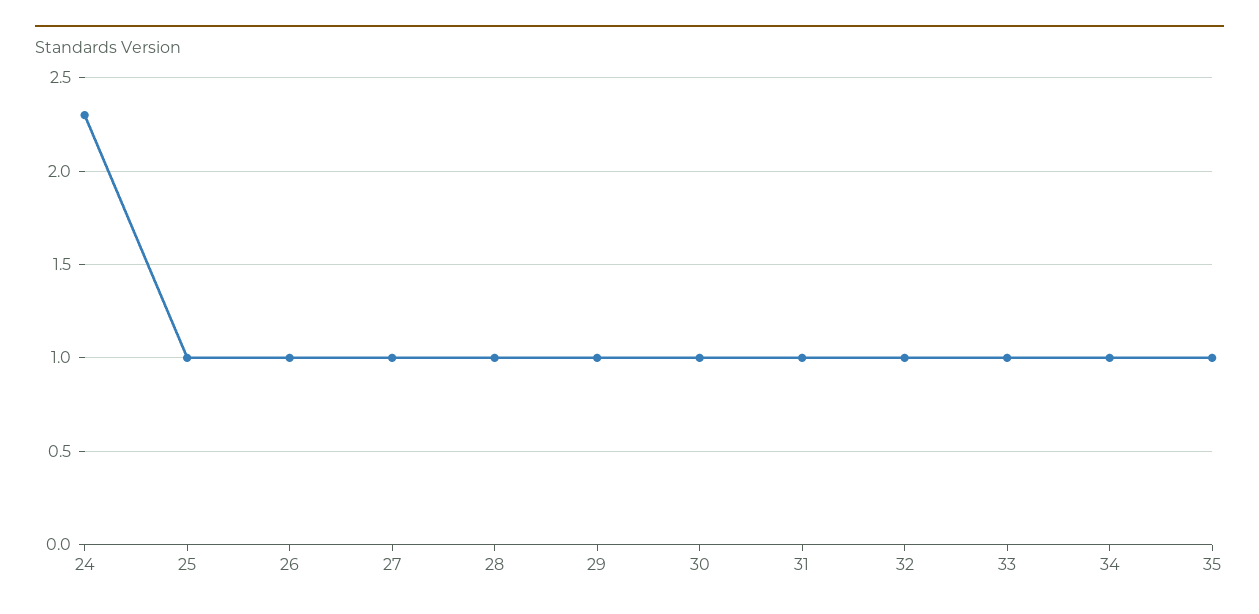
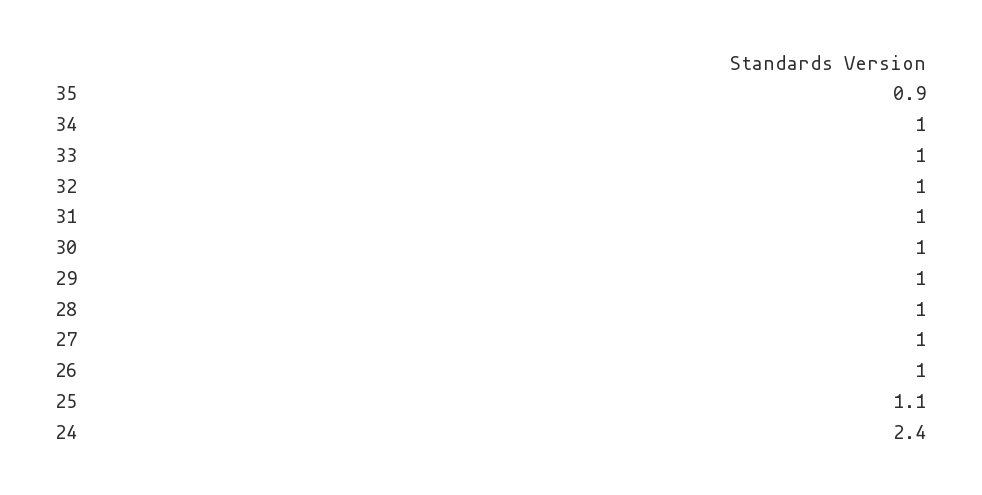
  {
-   "24": 2.3,
+   "24": 2.4,
-   "25": 1,
+   "25": 1.1,
    "26": 1,
    "27": 1,
    "28": 1,
    "29": 1,
    "30": 1,
    "31": 1,
    "32": 1,
    "33": 1,
    "34": 1,
-   "35": 1
+   "35": 0.9
  }

